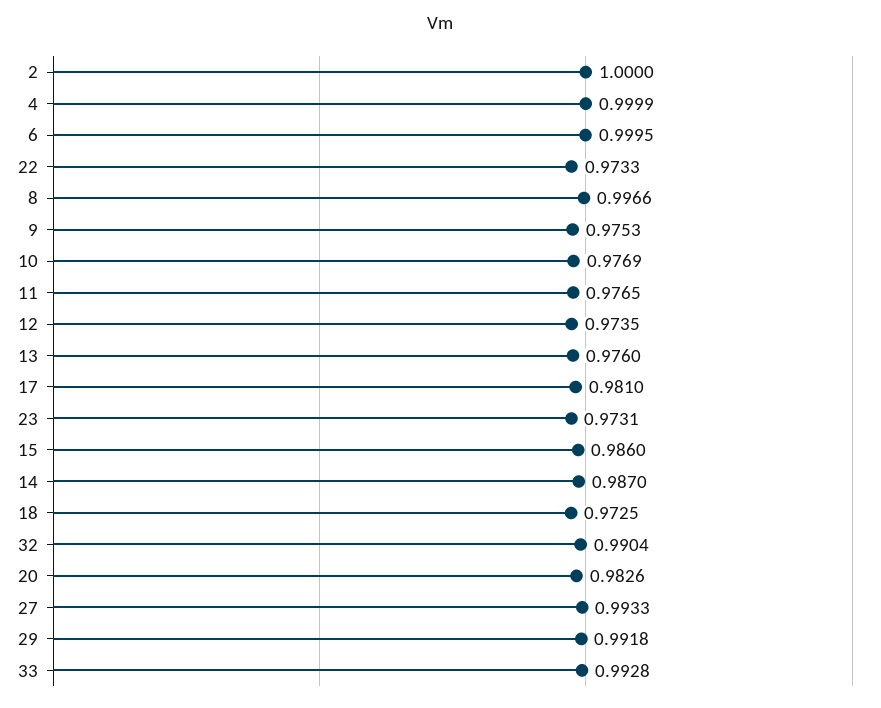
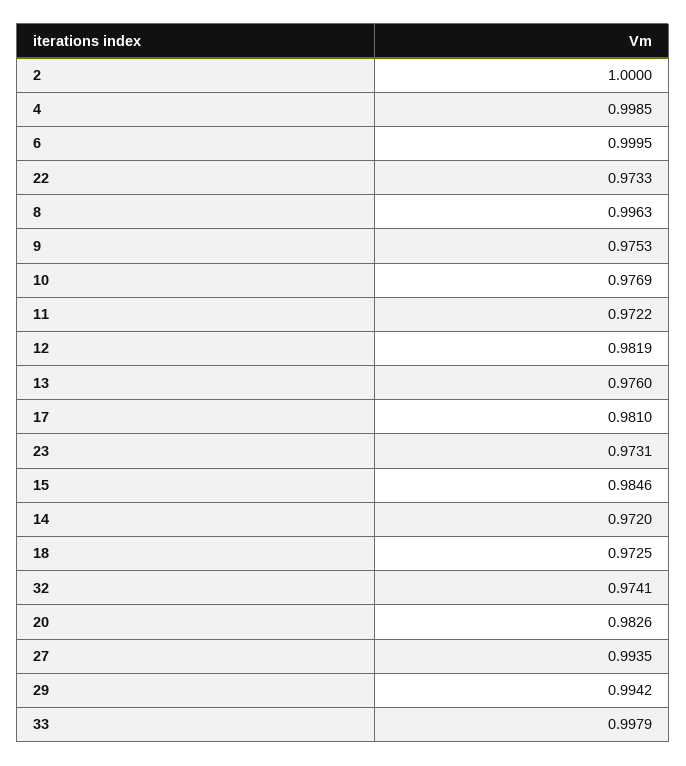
  {
    "2": 1,
-   "4": 0.9999,
+   "4": 0.9985,
    "6": 0.9995,
    "22": 0.9733,
-   "8": 0.9966,
+   "8": 0.9963,
    "9": 0.9753,
    "10": 0.9769,
-   "11": 0.9765,
+   "11": 0.9722,
-   "12": 0.9735,
+   "12": 0.9819,
    "13": 0.976,
    "17": 0.981,
    "23": 0.9731,
-   "15": 0.986,
+   "15": 0.9846,
-   "14": 0.987,
+   "14": 0.972,
    "18": 0.9725,
-   "32": 0.9904,
+   "32": 0.9741,
    "20": 0.9826,
-   "27": 0.9933,
+   "27": 0.9935,
-   "29": 0.9918,
+   "29": 0.9942,
-   "33": 0.9928
+   "33": 0.9979
  }

